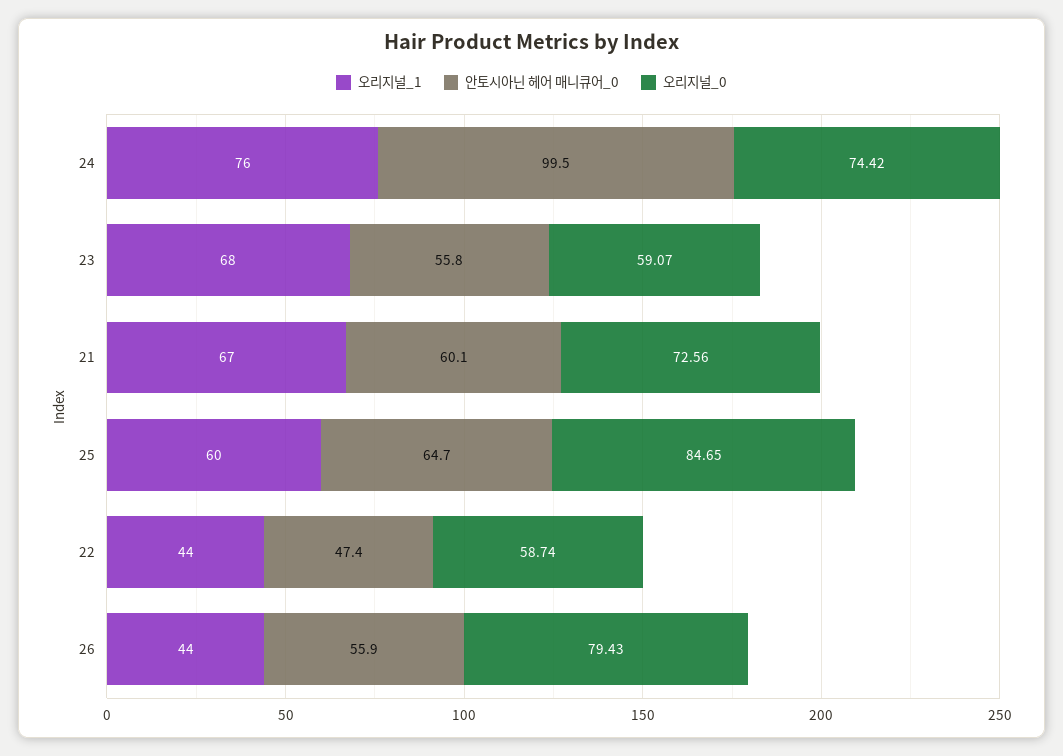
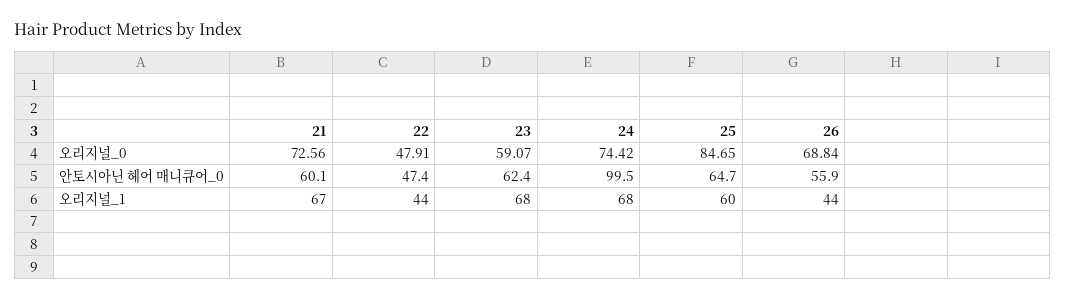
  {
    "오리지널_1": {
-     "24": 76,
+     "24": 68,
      "23": 68,
      "21": 67,
      "25": 60,
      "22": 44,
      "26": 44
    },
    "안토시아닌 헤어 매니큐어_0": {
      "24": 99.5,
-     "23": 55.8,
+     "23": 62.4,
      "21": 60.1,
      "25": 64.7,
      "22": 47.4,
      "26": 55.9
    },
    "오리지널_0": {
      "24": 74.42,
      "23": 59.07,
      "21": 72.56,
      "25": 84.65,
-     "22": 58.74,
+     "22": 47.91,
-     "26": 79.43
+     "26": 68.84
    }
  }

